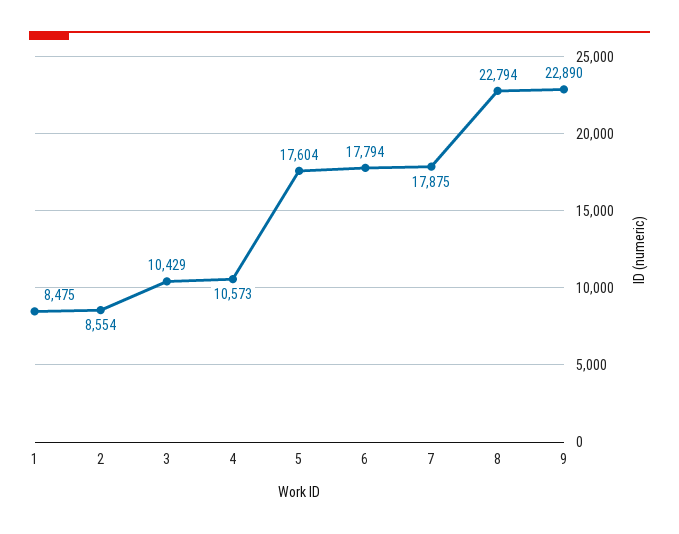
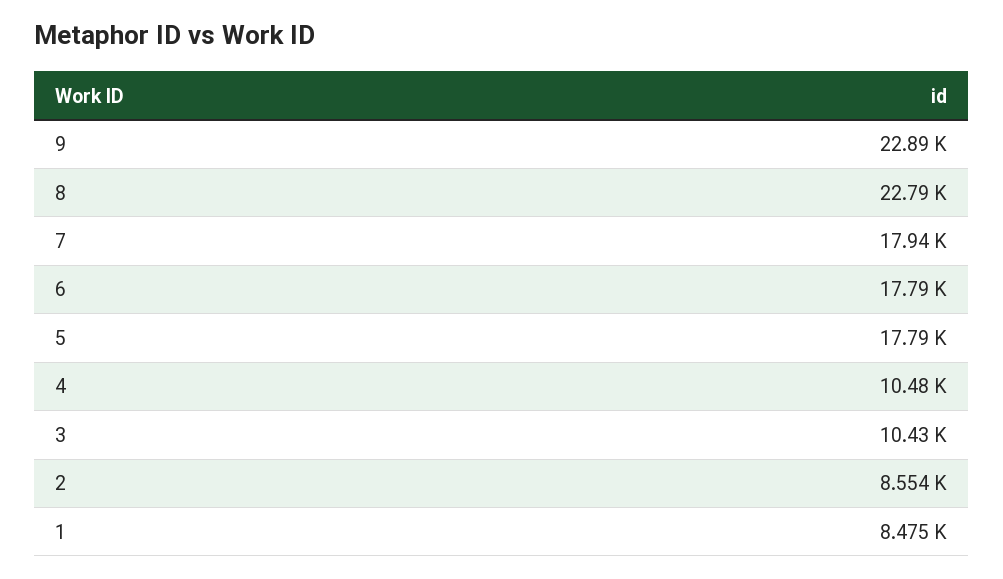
  {
    "1": 8475,
    "2": 8554,
    "3": 10429,
-   "4": 10573,
+   "4": 10480,
-   "5": 17604,
+   "5": 17790,
    "6": 17794,
-   "7": 17875,
+   "7": 17940,
    "8": 22794,
    "9": 22890
  }

